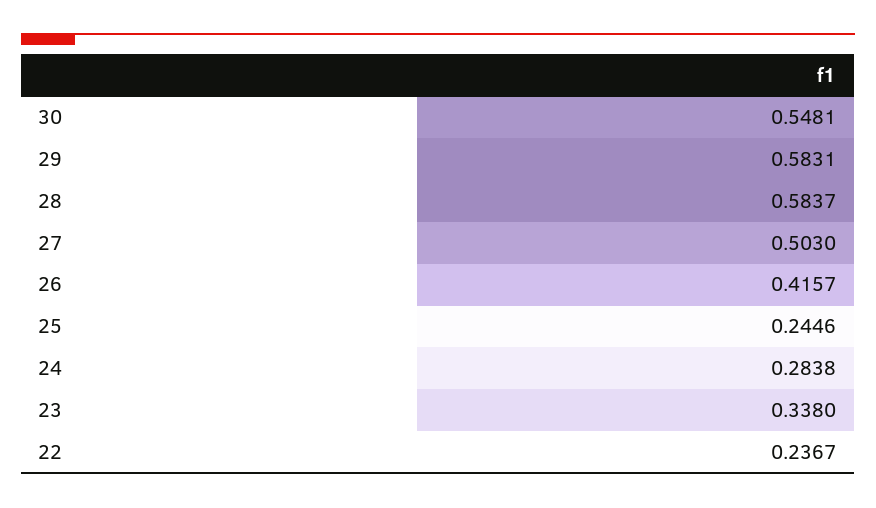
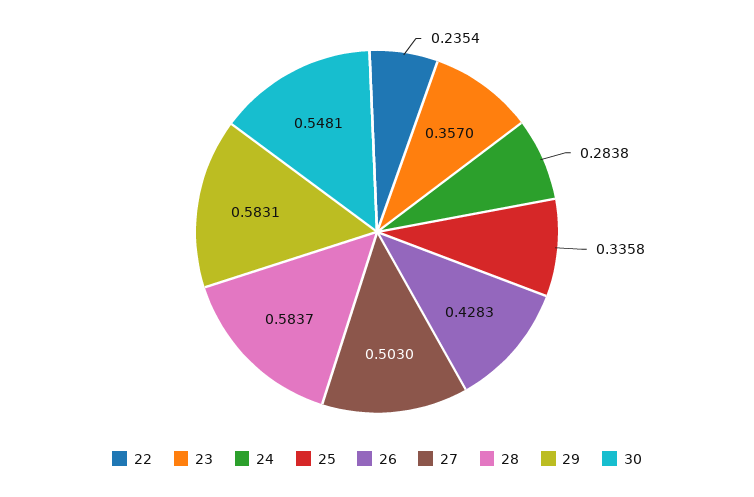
  {
    "30": 0.5481,
    "29": 0.5831,
    "28": 0.5837,
    "27": 0.503,
-   "26": 0.4157,
+   "26": 0.4283,
-   "25": 0.2446,
+   "25": 0.3358,
    "24": 0.2838,
-   "23": 0.338,
+   "23": 0.357,
-   "22": 0.2367
+   "22": 0.2354
  }

